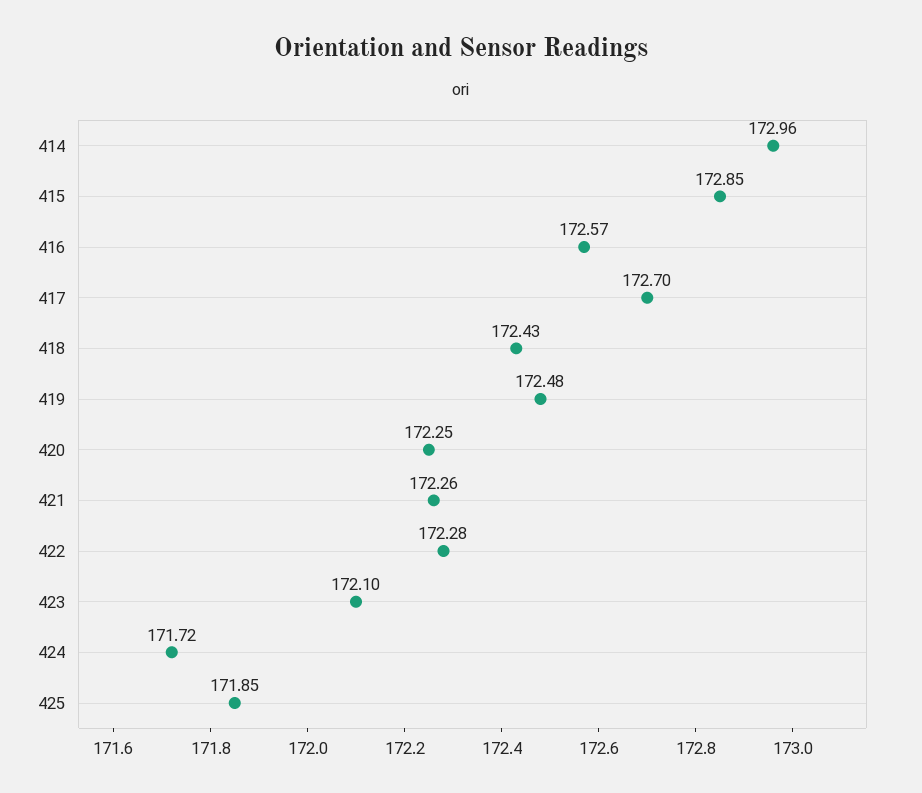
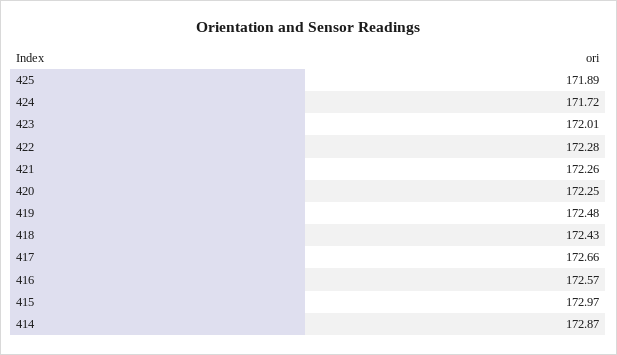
  {
-   "414": 172.96,
+   "414": 172.87,
-   "415": 172.85,
+   "415": 172.97,
    "416": 172.57,
-   "417": 172.7,
+   "417": 172.66,
    "418": 172.43,
    "419": 172.48,
    "420": 172.25,
    "421": 172.26,
    "422": 172.28,
-   "423": 172.1,
+   "423": 172.01,
    "424": 171.72,
-   "425": 171.85
+   "425": 171.89
  }

